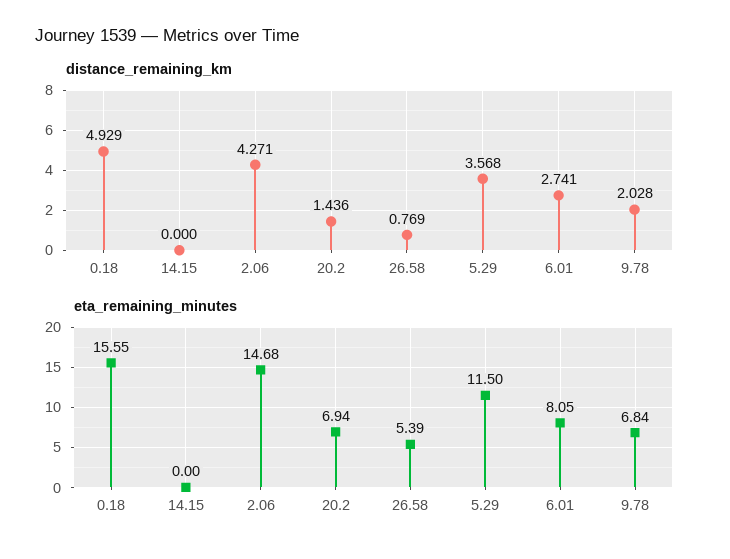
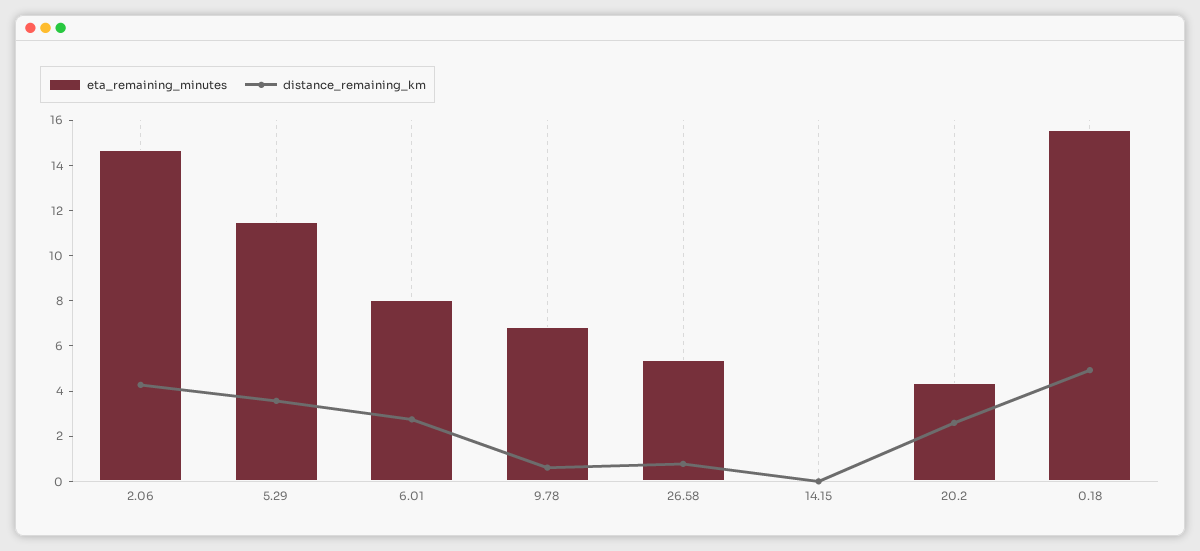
  {
    "distance_remaining_km": {
      "0.18": 4.929,
      "14.15": 0,
      "2.06": 4.271,
-     "20.2": 1.436,
+     "20.2": 2.5,
      "26.58": 0.769,
      "5.29": 3.568,
      "6.01": 2.741,
-     "9.78": 2.028
+     "9.78": 0.5
    },
    "eta_remaining_minutes": {
      "0.18": 15.55,
      "14.15": 0,
      "2.06": 14.68,
-     "20.2": 6.94,
+     "20.2": 4.5,
      "26.58": 5.39,
      "5.29": 11.5,
      "6.01": 8.05,
      "9.78": 6.84
    }
  }

